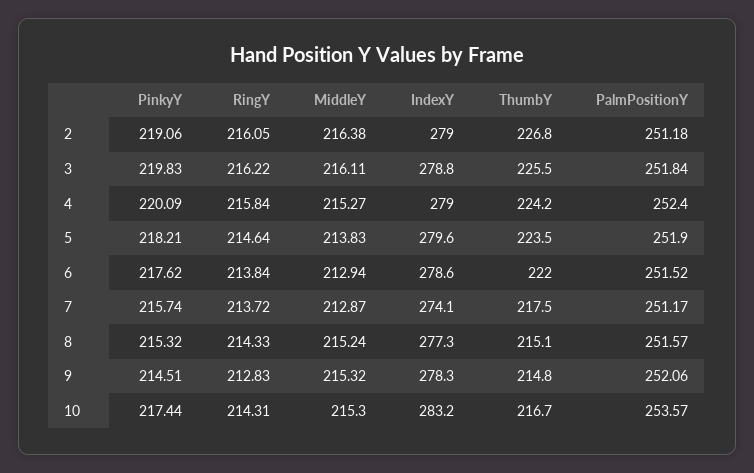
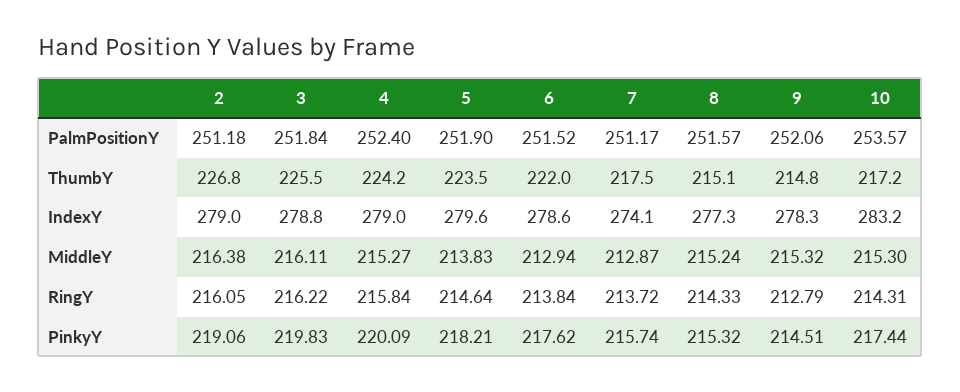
  {
    "PinkyY": {
      "2": 219.06,
      "3": 219.83,
      "4": 220.09,
      "5": 218.21,
      "6": 217.62,
      "7": 215.74,
      "8": 215.32,
      "9": 214.51,
      "10": 217.44
    },
    "RingY": {
      "2": 216.05,
      "3": 216.22,
      "4": 215.84,
      "5": 214.64,
      "6": 213.84,
      "7": 213.72,
      "8": 214.33,
-     "9": 212.83,
+     "9": 212.79,
      "10": 214.31
    },
    "MiddleY": {
      "2": 216.38,
      "3": 216.11,
      "4": 215.27,
      "5": 213.83,
      "6": 212.94,
      "7": 212.87,
      "8": 215.24,
      "9": 215.32,
      "10": 215.3
    },
    "IndexY": {
      "2": 279,
      "3": 278.8,
      "4": 279,
      "5": 279.6,
      "6": 278.6,
      "7": 274.1,
      "8": 277.3,
      "9": 278.3,
      "10": 283.2
    },
    "ThumbY": {
      "2": 226.8,
      "3": 225.5,
      "4": 224.2,
      "5": 223.5,
      "6": 222,
      "7": 217.5,
      "8": 215.1,
      "9": 214.8,
-     "10": 216.7
+     "10": 217.2
    },
    "PalmPositionY": {
      "2": 251.18,
      "3": 251.84,
      "4": 252.4,
      "5": 251.9,
      "6": 251.52,
      "7": 251.17,
      "8": 251.57,
      "9": 252.06,
      "10": 253.57
    }
  }

